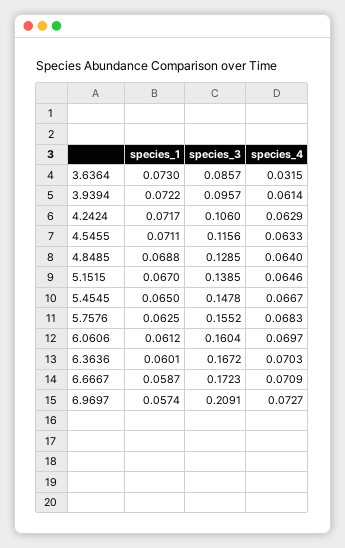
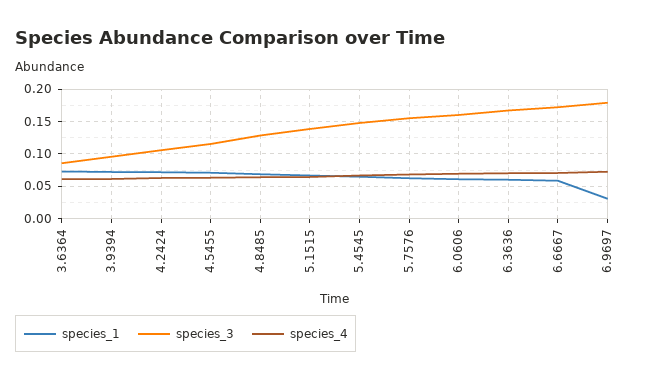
  {
    "species_1": {
      "3.6364": 0.073,
      "3.9394": 0.0722,
      "4.2424": 0.0717,
      "4.5455": 0.0711,
      "4.8485": 0.0688,
      "5.1515": 0.067,
      "5.4545": 0.065,
      "5.7576": 0.0625,
      "6.0606": 0.0612,
      "6.3636": 0.0601,
      "6.6667": 0.0587,
-     "6.9697": 0.0574
+     "6.9697": 0.03
    },
    "species_3": {
      "3.6364": 0.0857,
      "3.9394": 0.0957,
      "4.2424": 0.106,
      "4.5455": 0.1156,
      "4.8485": 0.1285,
      "5.1515": 0.1385,
      "5.4545": 0.1478,
      "5.7576": 0.1552,
      "6.0606": 0.1604,
      "6.3636": 0.1672,
      "6.6667": 0.1723,
-     "6.9697": 0.2091
+     "6.9697": 0.18
    },
    "species_4": {
-     "3.6364": 0.0315,
+     "3.6364": 0.06,
      "3.9394": 0.0614,
      "4.2424": 0.0629,
      "4.5455": 0.0633,
      "4.8485": 0.064,
      "5.1515": 0.0646,
      "5.4545": 0.0667,
      "5.7576": 0.0683,
      "6.0606": 0.0697,
      "6.3636": 0.0703,
      "6.6667": 0.0709,
      "6.9697": 0.0727
    }
  }

